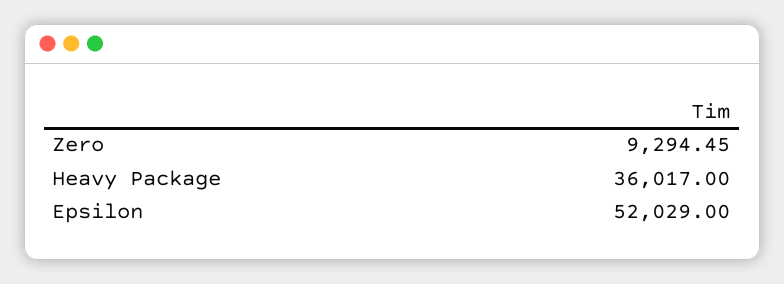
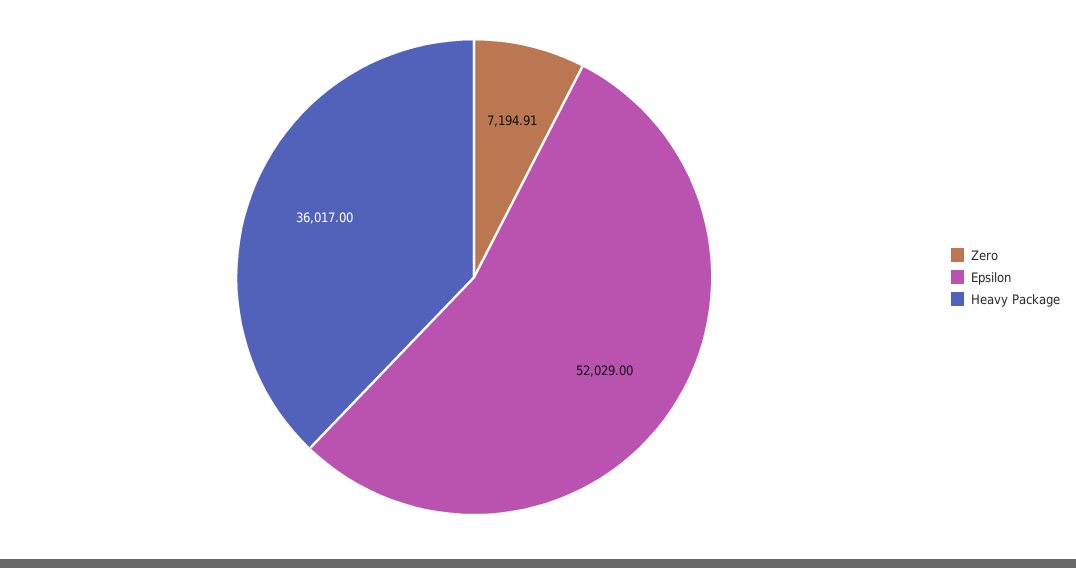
  {
-   "Zero": 9294.45,
+   "Zero": 7194.91,
    "Heavy Package": 36017,
    "Epsilon": 52029
  }

